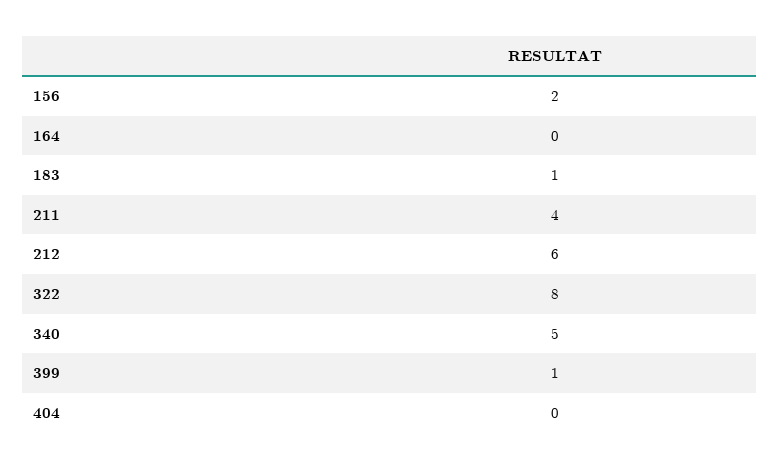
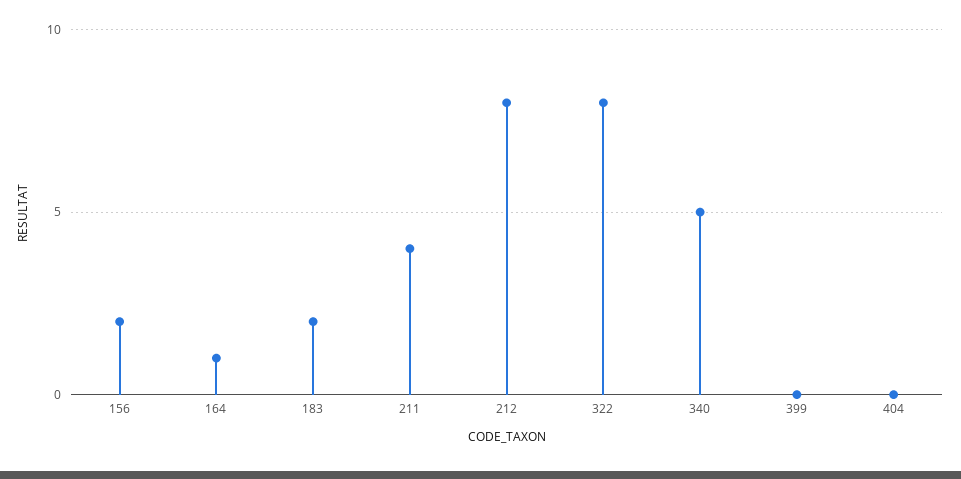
  {
    "156": 2,
-   "164": 0,
+   "164": 1,
-   "183": 1,
+   "183": 2,
    "211": 4,
-   "212": 6,
+   "212": 8,
    "322": 8,
    "340": 5,
-   "399": 1,
+   "399": 0,
    "404": 0
  }

